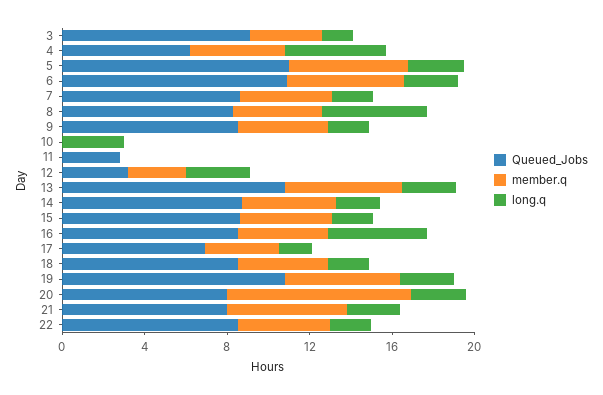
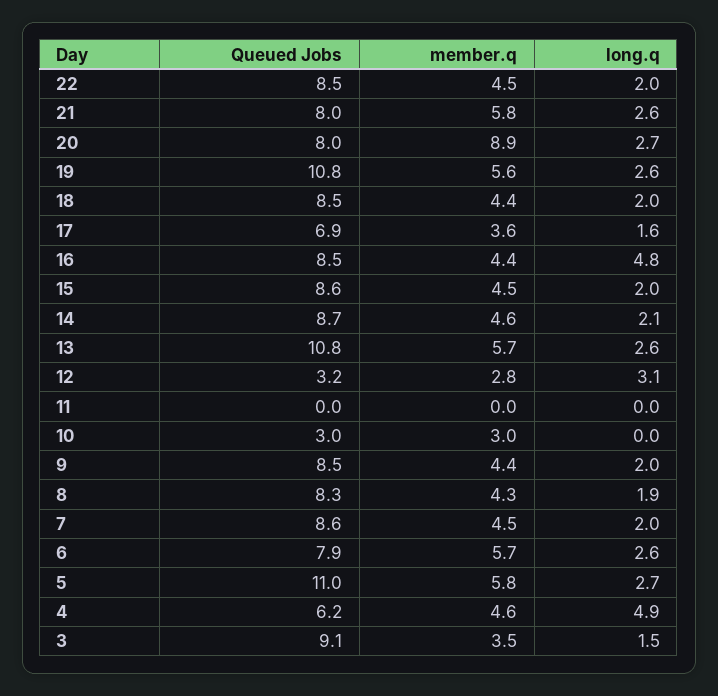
  {
    "Queued_Jobs": {
      "3": 9.1,
      "4": 6.2,
      "5": 11,
-     "6": 11,
+     "6": 7.9,
      "7": 8.6,
      "8": 8.3,
      "9": 8.5,
-     "10": 0,
+     "10": 3,
-     "11": 3,
+     "11": 0,
      "12": 3.2,
      "13": 10.8,
      "14": 8.7,
      "15": 8.6,
      "16": 8.5,
      "17": 6.9,
      "18": 8.5,
      "19": 10.8,
      "20": 8,
      "21": 8,
      "22": 8.5
    },
    "member.q": {
      "3": 3.5,
      "4": 4.6,
      "5": 5.8,
      "6": 5.7,
      "7": 4.5,
      "8": 4.3,
      "9": 4.4,
-     "10": 0,
+     "10": 3,
      "11": 0,
      "12": 2.8,
      "13": 5.7,
      "14": 4.6,
      "15": 4.5,
      "16": 4.4,
      "17": 3.6,
      "18": 4.4,
      "19": 5.6,
      "20": 8.9,
      "21": 5.8,
      "22": 4.5
    },
    "long.q": {
      "3": 1.5,
      "4": 4.9,
      "5": 2.7,
      "6": 2.6,
      "7": 2,
-     "8": 5,
+     "8": 1.9,
      "9": 2,
-     "10": 3,
+     "10": 0,
      "11": 0,
      "12": 3.1,
      "13": 2.6,
      "14": 2.1,
      "15": 2,
      "16": 4.8,
      "17": 1.6,
      "18": 2,
      "19": 2.6,
      "20": 2.7,
      "21": 2.6,
      "22": 2
    }
  }

